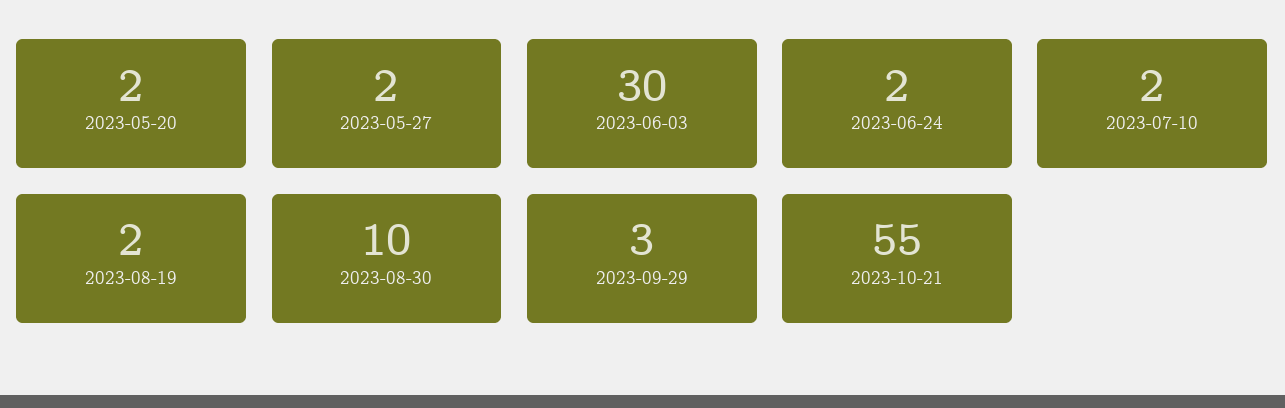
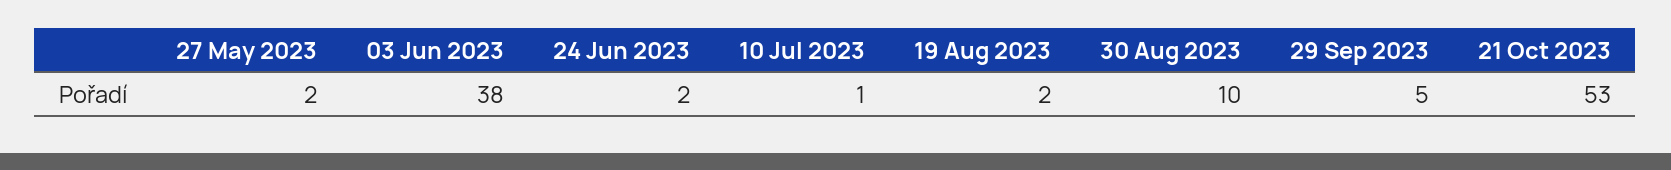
  {
-   "2023-05-20": 2,
    "2023-05-27": 2,
-   "2023-06-03": 30,
+   "2023-06-03": 38,
    "2023-06-24": 2,
-   "2023-07-10": 2,
+   "2023-07-10": 1,
    "2023-08-19": 2,
    "2023-08-30": 10,
-   "2023-09-29": 3,
+   "2023-09-29": 5,
-   "2023-10-21": 55
+   "2023-10-21": 53
  }

